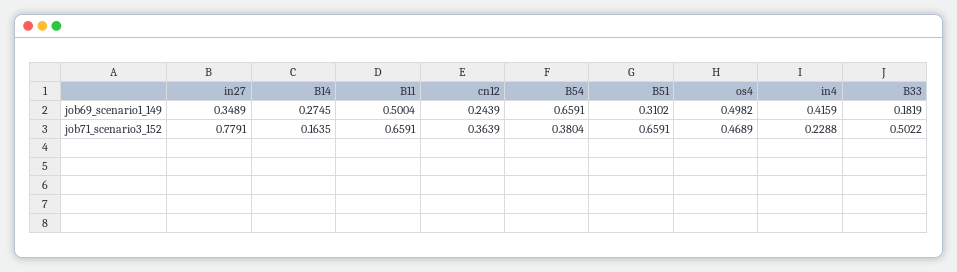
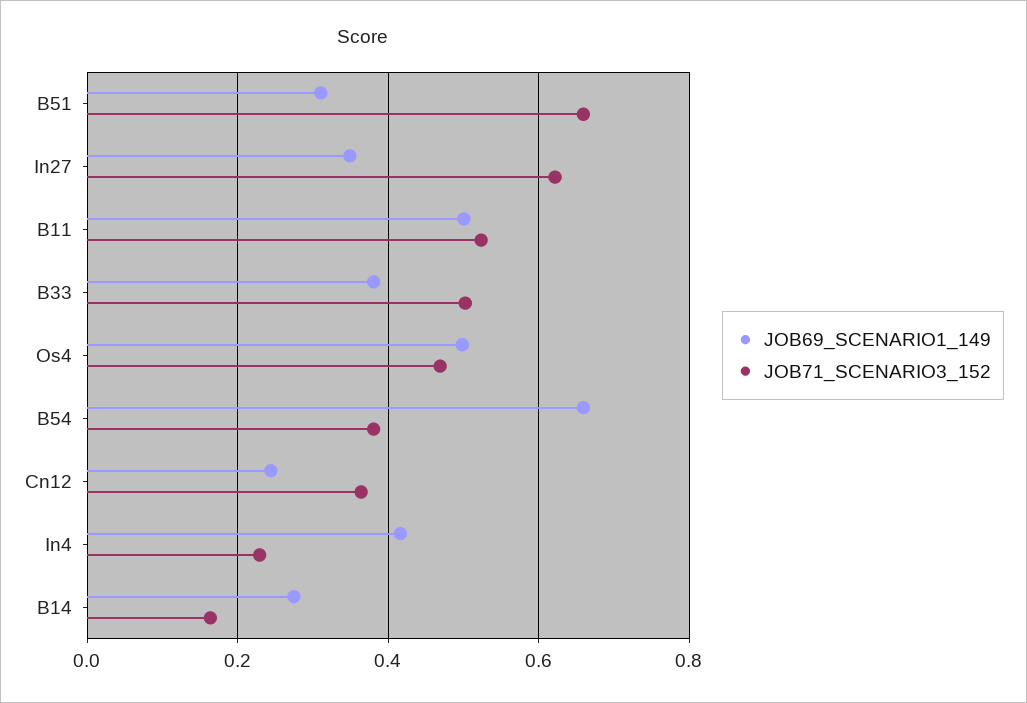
  {
    "job69_scenario1_149": {
      "in27": 0.3489,
      "B14": 0.2745,
      "B11": 0.5004,
      "cn12": 0.2439,
      "B54": 0.6591,
      "B51": 0.3102,
      "os4": 0.4982,
      "in4": 0.4159,
-     "B33": 0.1819
+     "B33": 0.38
    },
    "job71_scenario3_152": {
-     "in27": 0.7791,
+     "in27": 0.62,
      "B14": 0.1635,
-     "B11": 0.6591,
+     "B11": 0.52,
      "cn12": 0.3639,
      "B54": 0.3804,
      "B51": 0.6591,
      "os4": 0.4689,
      "in4": 0.2288,
      "B33": 0.5022
    }
  }

